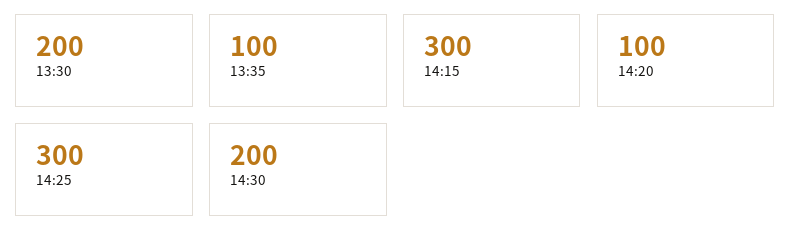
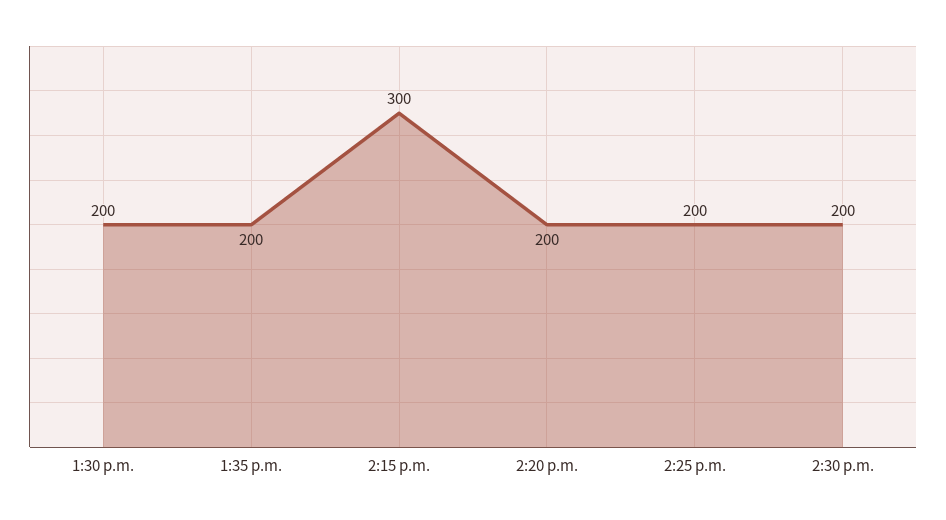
  {
    "13:30": 200,
-   "13:35": 100,
+   "13:35": 200,
    "14:15": 300,
-   "14:20": 100,
+   "14:20": 200,
-   "14:25": 300,
+   "14:25": 200,
    "14:30": 200
  }

